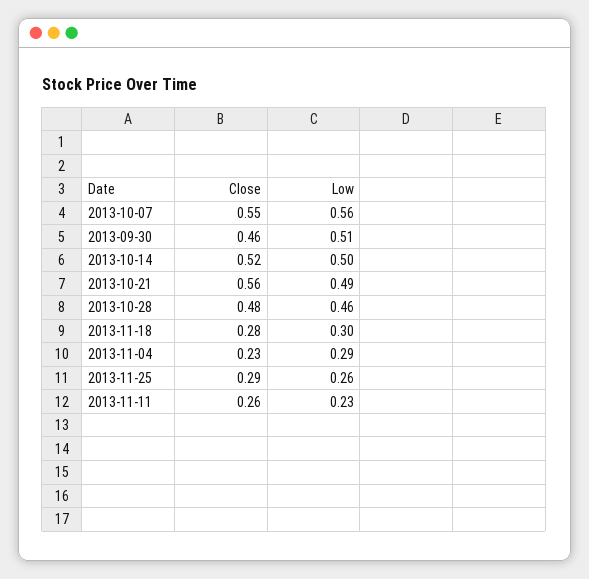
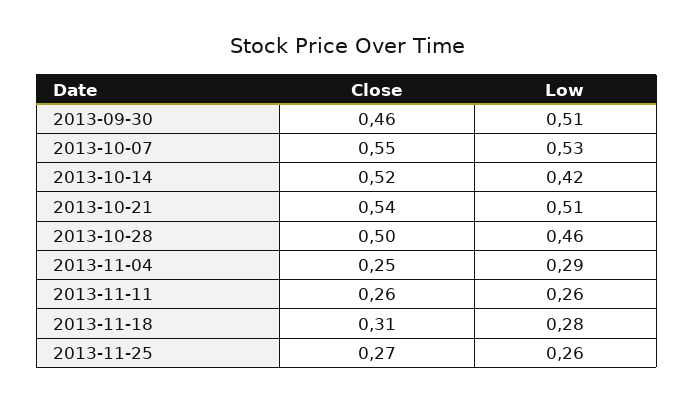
  {
    "Close": {
      "2013-10-07": 0.55,
      "2013-09-30": 0.46,
      "2013-10-14": 0.52,
-     "2013-10-21": 0.56,
+     "2013-10-21": 0.54,
-     "2013-10-28": 0.48,
+     "2013-10-28": 0.5,
-     "2013-11-18": 0.28,
+     "2013-11-18": 0.31,
-     "2013-11-04": 0.23,
+     "2013-11-04": 0.25,
-     "2013-11-25": 0.29,
+     "2013-11-25": 0.27,
      "2013-11-11": 0.26
    },
    "Low": {
-     "2013-10-07": 0.56,
+     "2013-10-07": 0.53,
      "2013-09-30": 0.51,
-     "2013-10-14": 0.5,
+     "2013-10-14": 0.42,
-     "2013-10-21": 0.49,
+     "2013-10-21": 0.51,
      "2013-10-28": 0.46,
-     "2013-11-18": 0.3,
+     "2013-11-18": 0.28,
      "2013-11-04": 0.29,
      "2013-11-25": 0.26,
-     "2013-11-11": 0.23
+     "2013-11-11": 0.26
    }
  }

